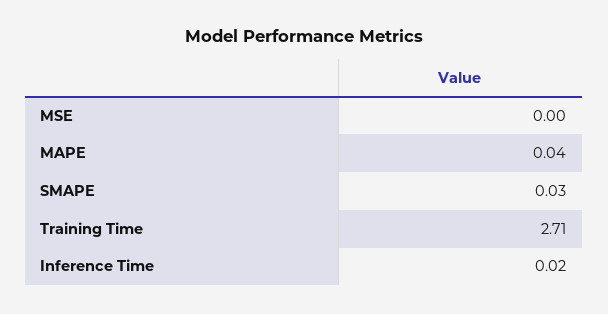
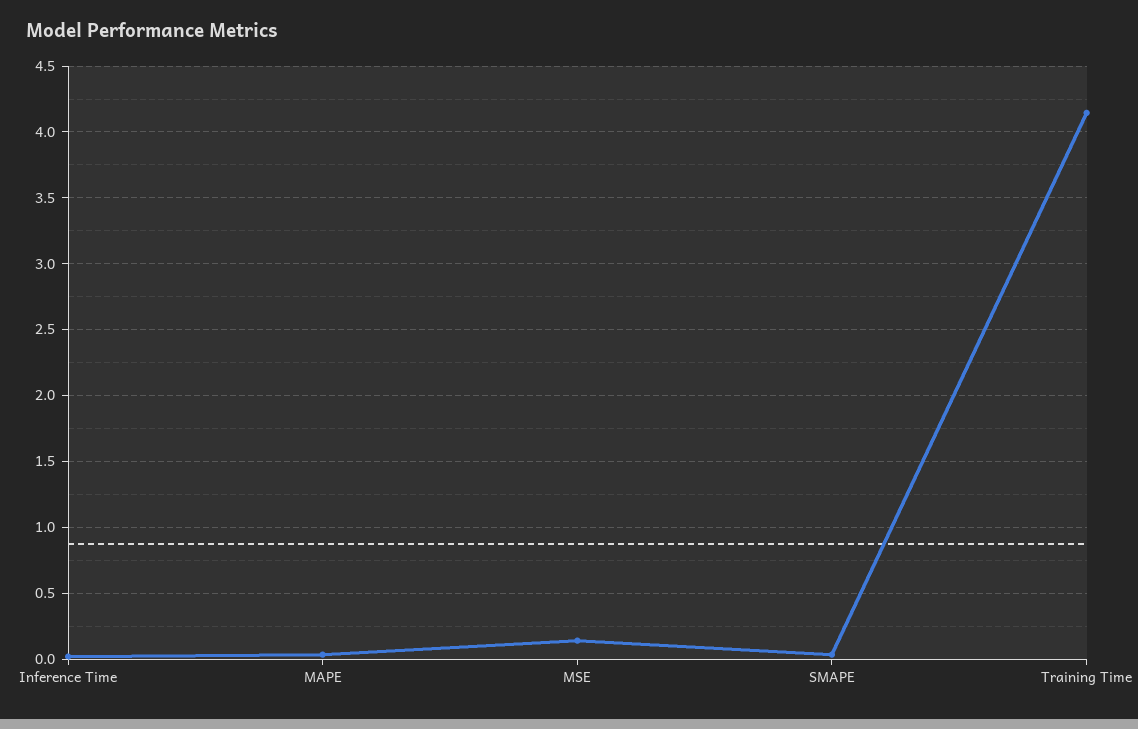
  {
-   "MSE": 0,
+   "MSE": 0.15,
    "MAPE": 0.04,
    "SMAPE": 0.03,
-   "Training Time": 2.71,
+   "Training Time": 4.15,
    "Inference Time": 0.02
  }

